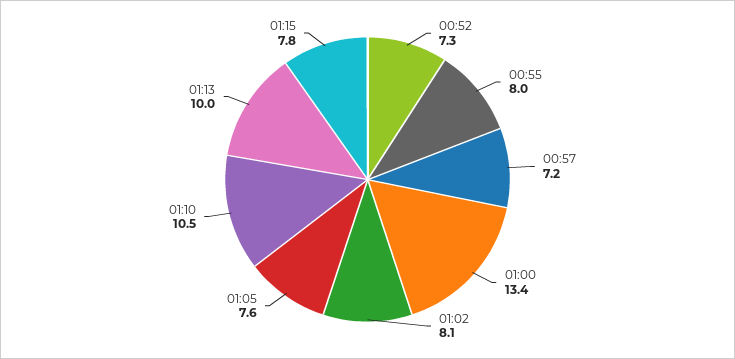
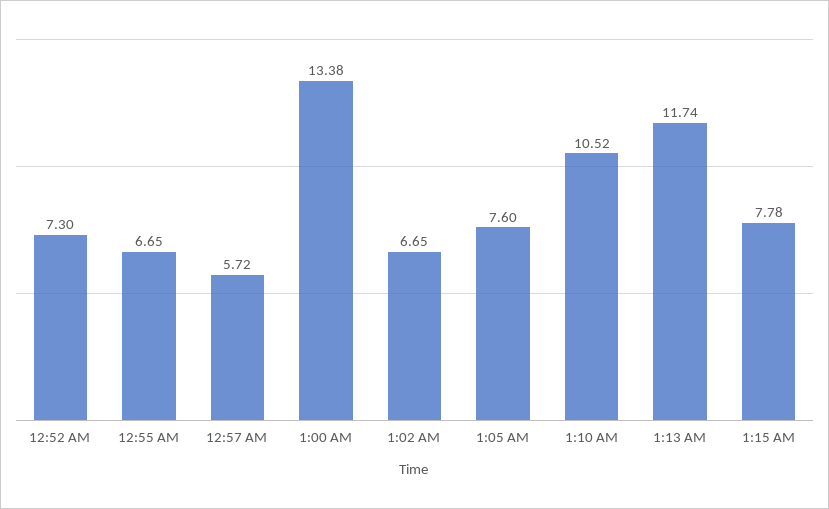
  {
    "00:52": 7.3,
-   "00:55": 8,
+   "00:55": 6.65,
-   "00:57": 7.2,
+   "00:57": 5.72,
    "01:00": 13.38,
-   "01:02": 8.1,
+   "01:02": 6.65,
    "01:05": 7.6,
    "01:10": 10.52,
-   "01:13": 10,
+   "01:13": 11.74,
    "01:15": 7.78
  }

